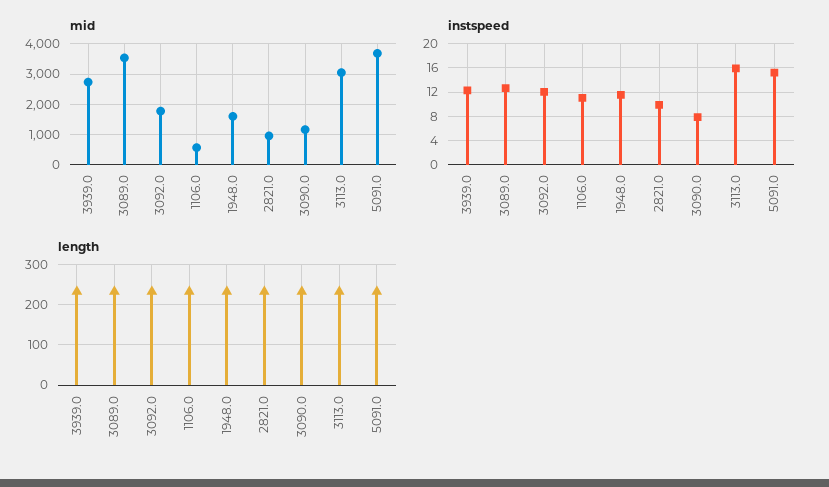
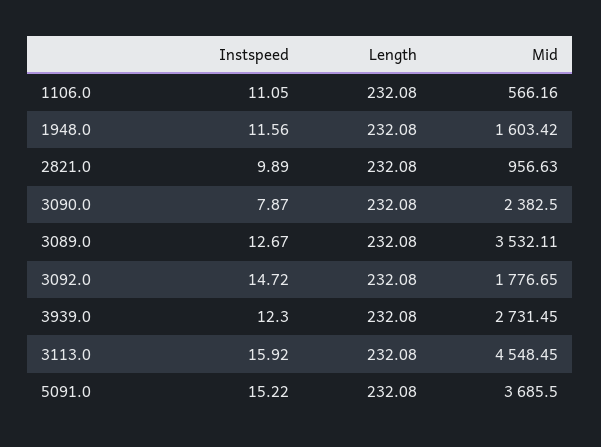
  {
    "mid": {
      "3939.0": 2731.45,
      "3089.0": 3532.11,
      "3092.0": 1776.65,
      "1106.0": 566.16,
      "1948.0": 1603.42,
      "2821.0": 956.63,
-     "3090.0": 1200,
+     "3090.0": 2382.5,
-     "3113.0": 3000,
+     "3113.0": 4548.45,
      "5091.0": 3685.5
    },
    "instspeed": {
      "3939.0": 12.3,
      "3089.0": 12.67,
-     "3092.0": 12,
+     "3092.0": 14.72,
      "1106.0": 11.05,
      "1948.0": 11.56,
      "2821.0": 9.89,
      "3090.0": 7.87,
      "3113.0": 15.92,
      "5091.0": 15.22
    },
    "length": {
      "3939.0": 232.08,
      "3089.0": 232.08,
      "3092.0": 232.08,
      "1106.0": 232.08,
      "1948.0": 232.08,
      "2821.0": 232.08,
      "3090.0": 232.08,
      "3113.0": 232.08,
      "5091.0": 232.08
    }
  }

